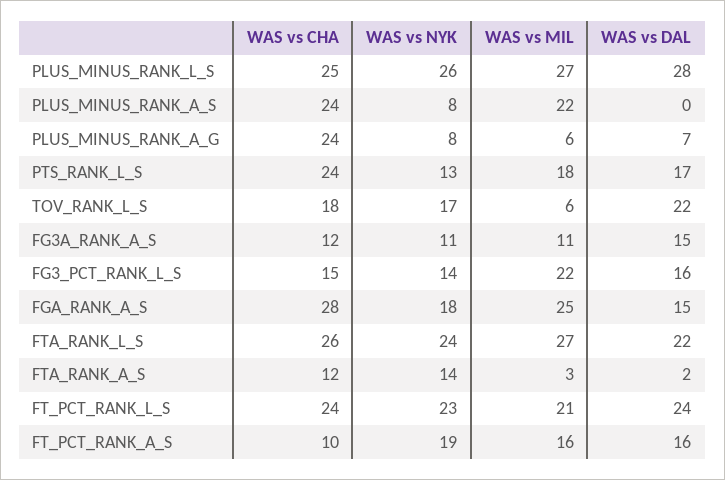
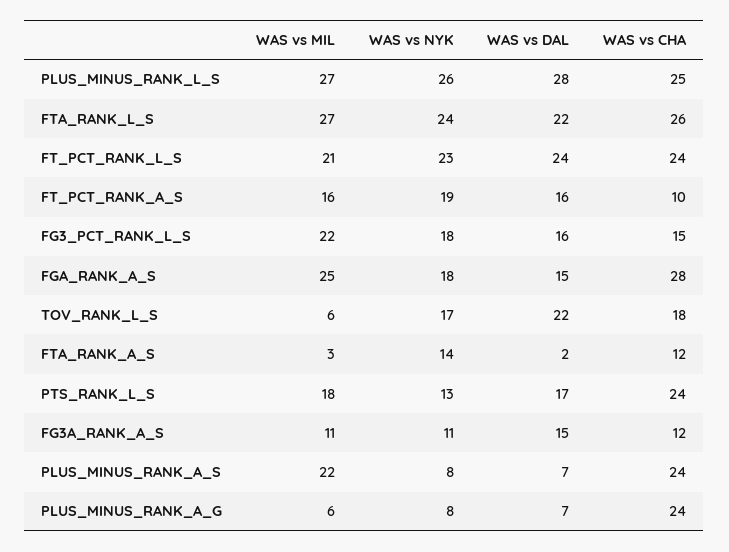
  {
    "WAS vs CHA": {
      "PLUS_MINUS_RANK_L_S": 25,
      "PLUS_MINUS_RANK_A_S": 24,
      "PLUS_MINUS_RANK_A_G": 24,
      "PTS_RANK_L_S": 24,
      "TOV_RANK_L_S": 18,
      "FG3A_RANK_A_S": 12,
      "FG3_PCT_RANK_L_S": 15,
      "FGA_RANK_A_S": 28,
      "FTA_RANK_L_S": 26,
      "FTA_RANK_A_S": 12,
      "FT_PCT_RANK_L_S": 24,
      "FT_PCT_RANK_A_S": 10
    },
    "WAS vs NYK": {
      "PLUS_MINUS_RANK_L_S": 26,
      "PLUS_MINUS_RANK_A_S": 8,
      "PLUS_MINUS_RANK_A_G": 8,
      "PTS_RANK_L_S": 13,
      "TOV_RANK_L_S": 17,
      "FG3A_RANK_A_S": 11,
-     "FG3_PCT_RANK_L_S": 14,
+     "FG3_PCT_RANK_L_S": 18,
      "FGA_RANK_A_S": 18,
      "FTA_RANK_L_S": 24,
      "FTA_RANK_A_S": 14,
      "FT_PCT_RANK_L_S": 23,
      "FT_PCT_RANK_A_S": 19
    },
    "WAS vs MIL": {
      "PLUS_MINUS_RANK_L_S": 27,
      "PLUS_MINUS_RANK_A_S": 22,
      "PLUS_MINUS_RANK_A_G": 6,
      "PTS_RANK_L_S": 18,
      "TOV_RANK_L_S": 6,
      "FG3A_RANK_A_S": 11,
      "FG3_PCT_RANK_L_S": 22,
      "FGA_RANK_A_S": 25,
      "FTA_RANK_L_S": 27,
      "FTA_RANK_A_S": 3,
      "FT_PCT_RANK_L_S": 21,
      "FT_PCT_RANK_A_S": 16
    },
    "WAS vs DAL": {
      "PLUS_MINUS_RANK_L_S": 28,
-     "PLUS_MINUS_RANK_A_S": 0,
+     "PLUS_MINUS_RANK_A_S": 7,
      "PLUS_MINUS_RANK_A_G": 7,
      "PTS_RANK_L_S": 17,
      "TOV_RANK_L_S": 22,
      "FG3A_RANK_A_S": 15,
      "FG3_PCT_RANK_L_S": 16,
      "FGA_RANK_A_S": 15,
      "FTA_RANK_L_S": 22,
      "FTA_RANK_A_S": 2,
      "FT_PCT_RANK_L_S": 24,
      "FT_PCT_RANK_A_S": 16
    }
  }

